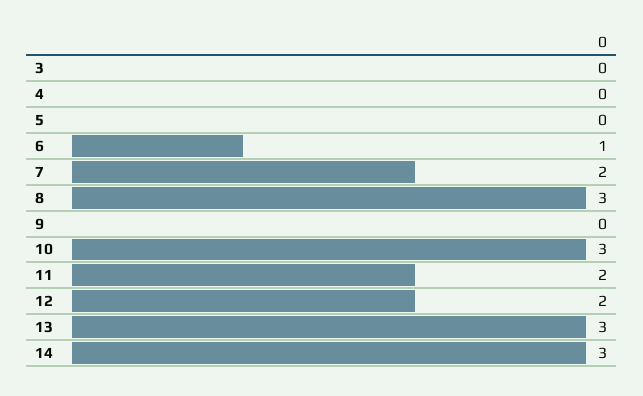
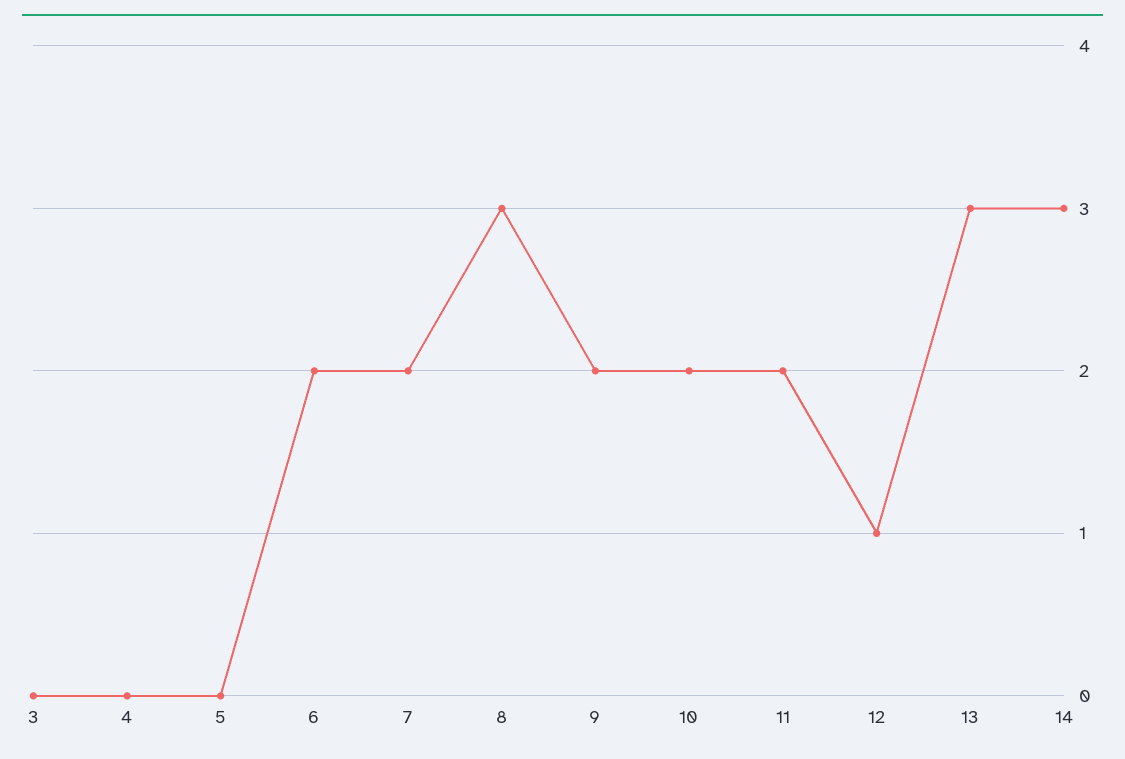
  {
    "3": 0,
    "4": 0,
    "5": 0,
-   "6": 1,
+   "6": 2,
    "7": 2,
    "8": 3,
-   "9": 0,
+   "9": 2,
-   "10": 3,
+   "10": 2,
    "11": 2,
-   "12": 2,
+   "12": 1,
    "13": 3,
    "14": 3
  }

